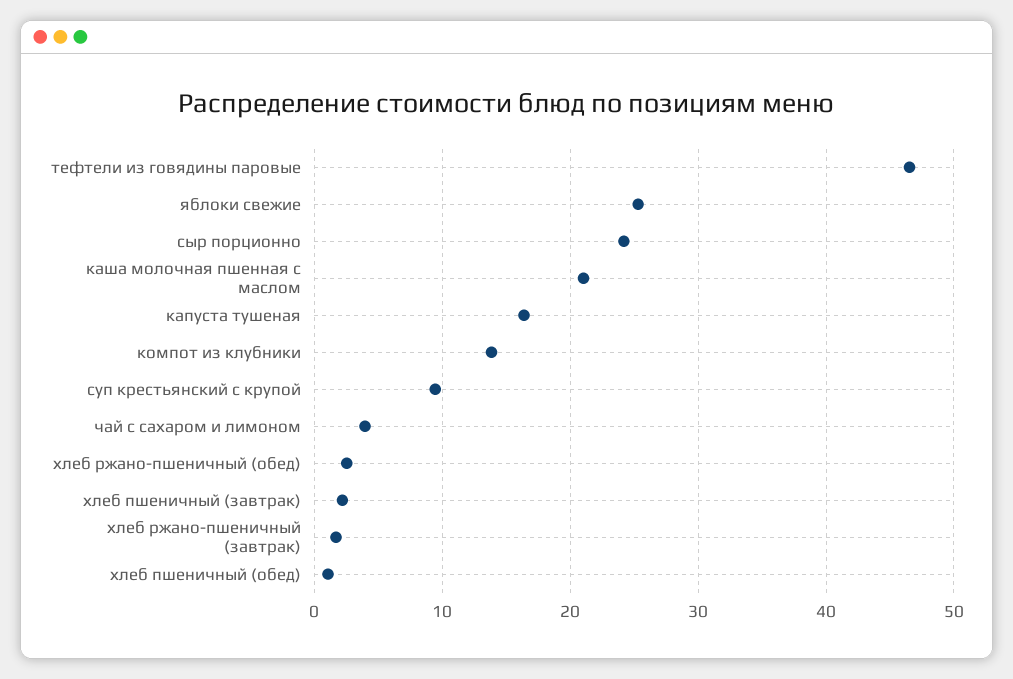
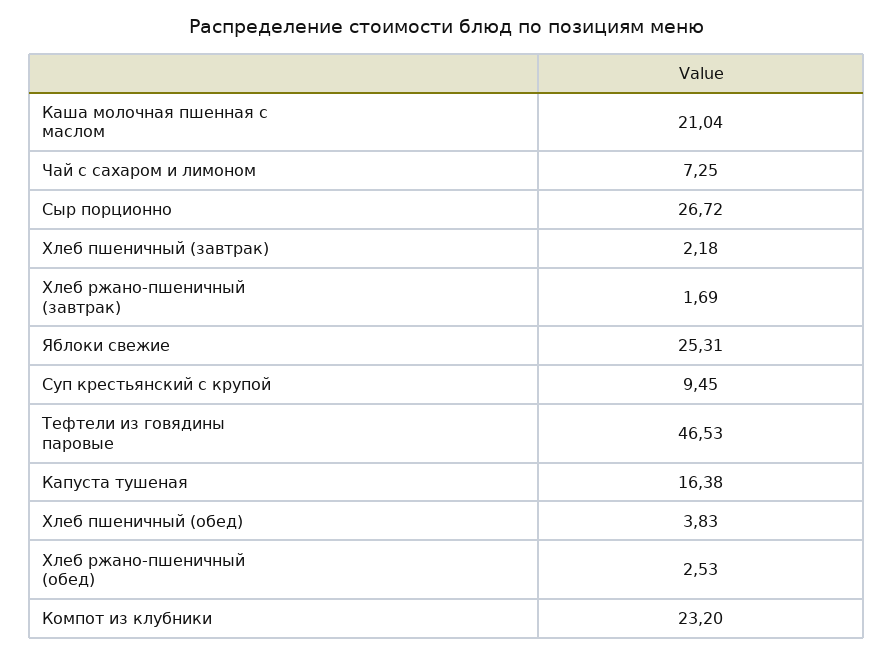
  {
    "тефтели из говядины паровые": 46.53,
    "яблоки свежие": 25.31,
-   "сыр порционно": 24,
+   "сыр порционно": 26.72,
    "каша молочная пшенная с маслом": 21.04,
    "капуста тушеная": 16.38,
-   "компот из клубники": 14,
+   "компот из клубники": 23.2,
    "суп крестьянский с крупой": 9.45,
-   "чай с сахаром и лимоном": 4,
+   "чай с сахаром и лимоном": 7.25,
    "хлеб ржано-пшеничный (обед)": 2.53,
    "хлеб пшеничный (завтрак)": 2.18,
    "хлеб ржано-пшеничный (завтрак)": 1.69,
-   "хлеб пшеничный (обед)": 1
+   "хлеб пшеничный (обед)": 3.83
  }

